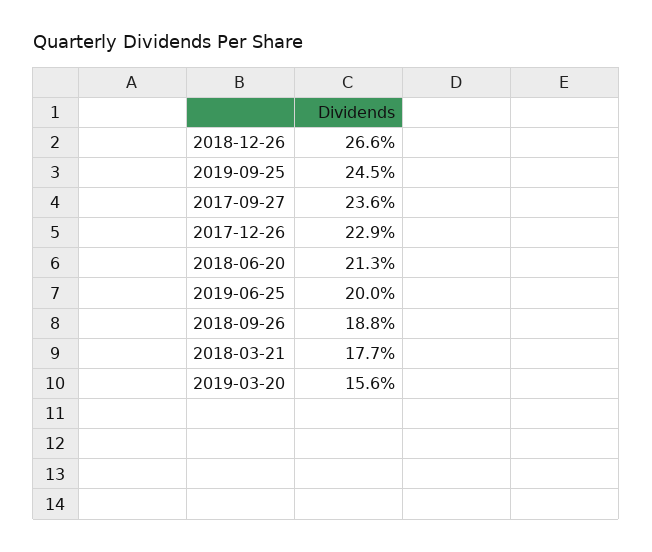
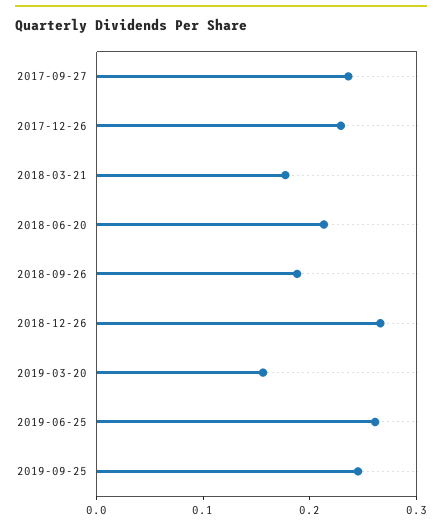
  {
    "2018-12-26": 0.266,
    "2019-09-25": 0.245,
    "2017-09-27": 0.236,
    "2017-12-26": 0.229,
    "2018-06-20": 0.213,
-   "2019-06-25": 0.2,
+   "2019-06-25": 0.26,
    "2018-09-26": 0.188,
    "2018-03-21": 0.177,
    "2019-03-20": 0.156
  }

